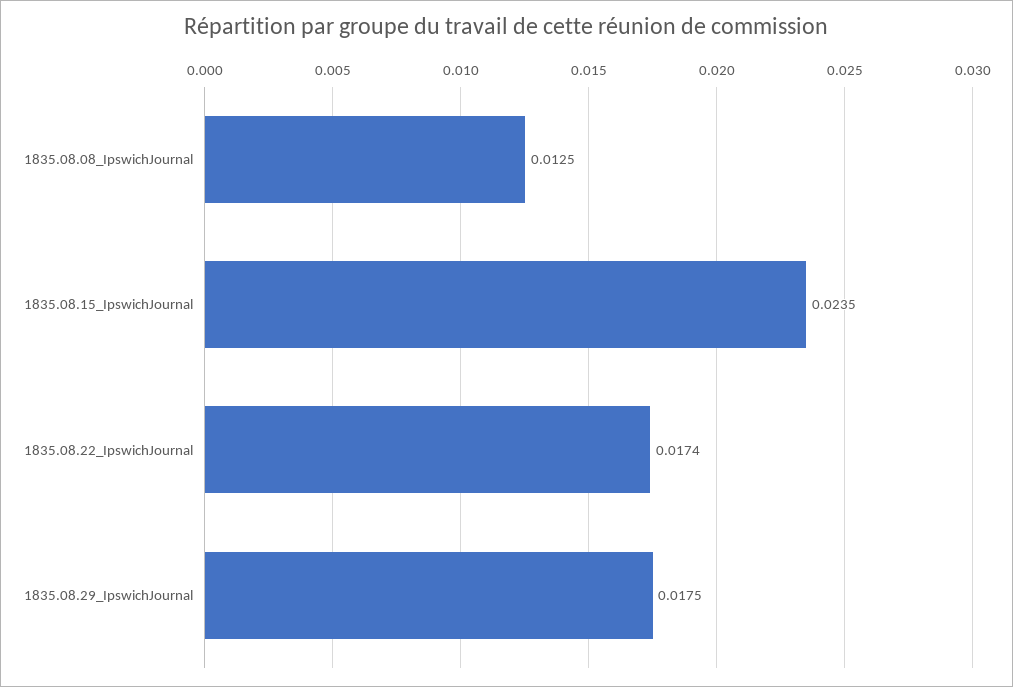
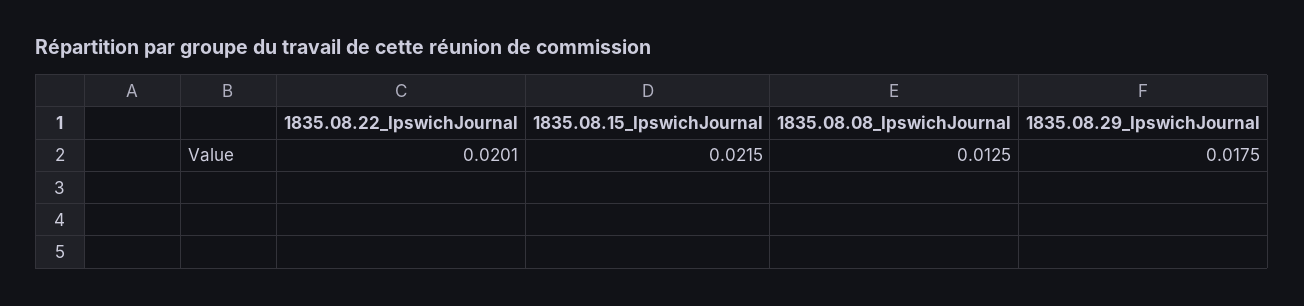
  {
    "1835.08.08_IpswichJournal": 0.0125,
-   "1835.08.15_IpswichJournal": 0.0235,
+   "1835.08.15_IpswichJournal": 0.0215,
-   "1835.08.22_IpswichJournal": 0.0174,
+   "1835.08.22_IpswichJournal": 0.0201,
    "1835.08.29_IpswichJournal": 0.0175
  }

